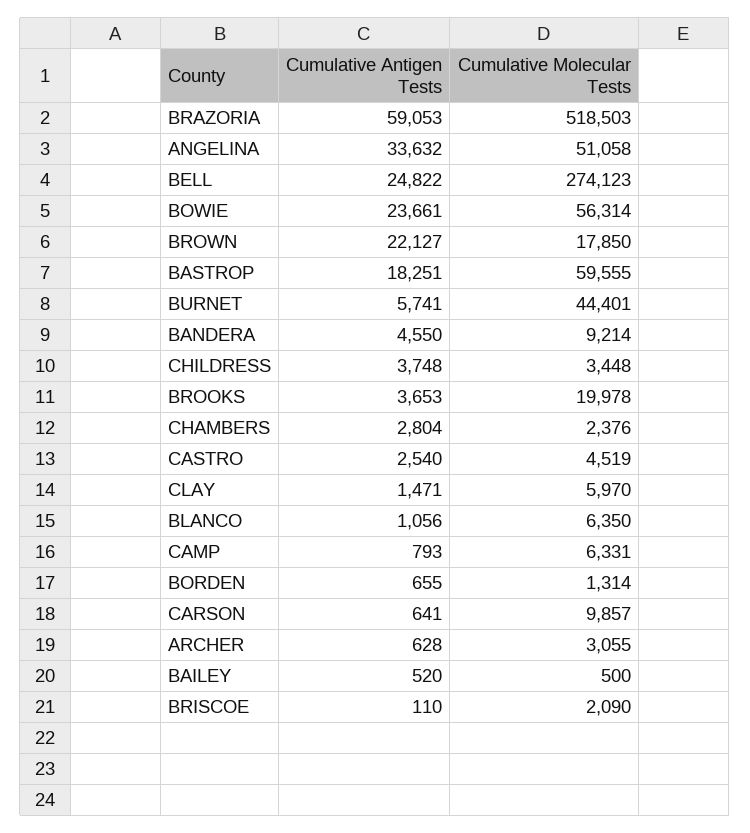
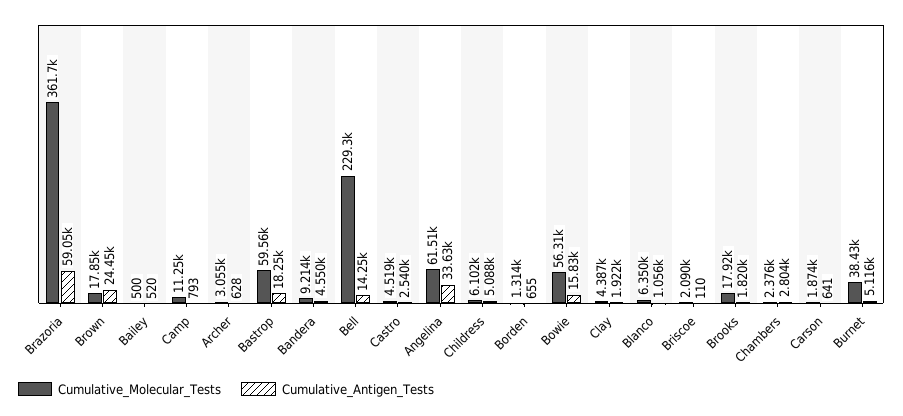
  {
    "Cumulative Antigen Tests": {
      "BRAZORIA": 59053,
      "ANGELINA": 33632,
-     "BELL": 24822,
+     "BELL": 14250,
-     "BOWIE": 23661,
+     "BOWIE": 15830,
-     "BROWN": 22127,
+     "BROWN": 24450,
      "BASTROP": 18251,
-     "BURNET": 5741,
+     "BURNET": 5116,
      "BANDERA": 4550,
-     "CHILDRESS": 3748,
+     "CHILDRESS": 5088,
-     "BROOKS": 3653,
+     "BROOKS": 1820,
      "CHAMBERS": 2804,
      "CASTRO": 2540,
-     "CLAY": 1471,
+     "CLAY": 1922,
      "BLANCO": 1056,
      "CAMP": 793,
      "BORDEN": 655,
      "CARSON": 641,
      "ARCHER": 628,
      "BAILEY": 520,
      "BRISCOE": 110
    },
    "Cumulative Molecular Tests": {
-     "BRAZORIA": 518503,
+     "BRAZORIA": 361700,
-     "ANGELINA": 51058,
+     "ANGELINA": 61510,
-     "BELL": 274123,
+     "BELL": 229300,
      "BOWIE": 56314,
      "BROWN": 17850,
      "BASTROP": 59555,
-     "BURNET": 44401,
+     "BURNET": 38430,
      "BANDERA": 9214,
-     "CHILDRESS": 3448,
+     "CHILDRESS": 6102,
-     "BROOKS": 19978,
+     "BROOKS": 17920,
      "CHAMBERS": 2376,
      "CASTRO": 4519,
-     "CLAY": 5970,
+     "CLAY": 4387,
      "BLANCO": 6350,
-     "CAMP": 6331,
+     "CAMP": 11250,
      "BORDEN": 1314,
-     "CARSON": 9857,
+     "CARSON": 1874,
      "ARCHER": 3055,
      "BAILEY": 500,
      "BRISCOE": 2090
    }
  }

